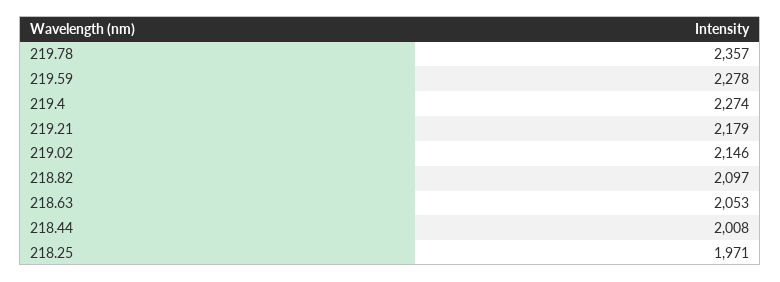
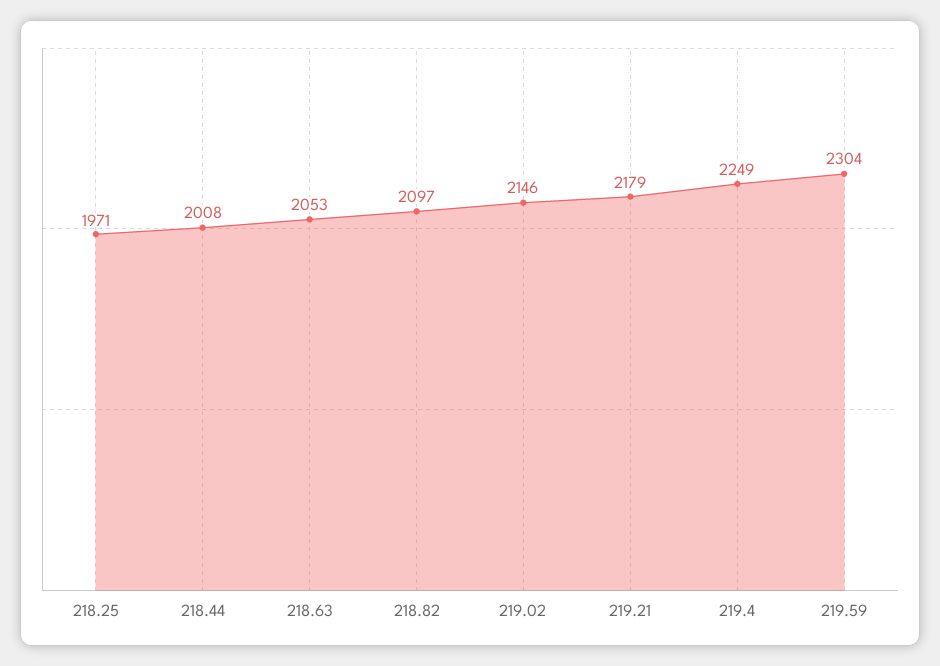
  {
-   "219.78": 2357,
-   "219.59": 2278,
+   "219.59": 2304,
-   "219.4": 2274,
+   "219.4": 2249,
    "219.21": 2179,
    "219.02": 2146,
    "218.82": 2097,
    "218.63": 2053,
    "218.44": 2008,
    "218.25": 1971
  }

